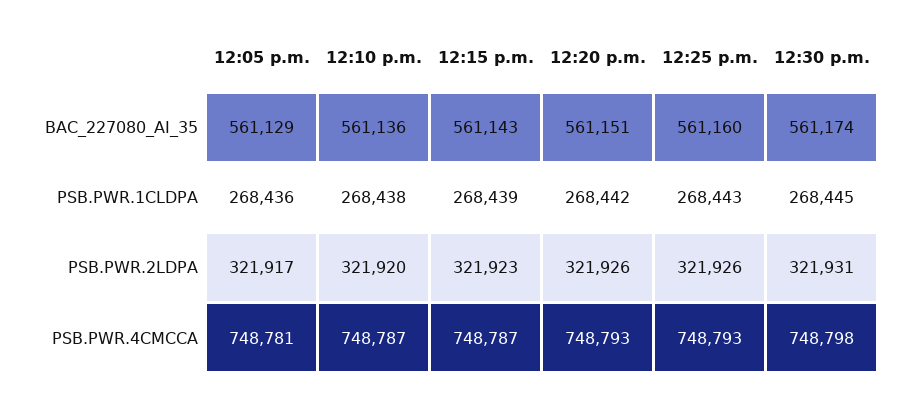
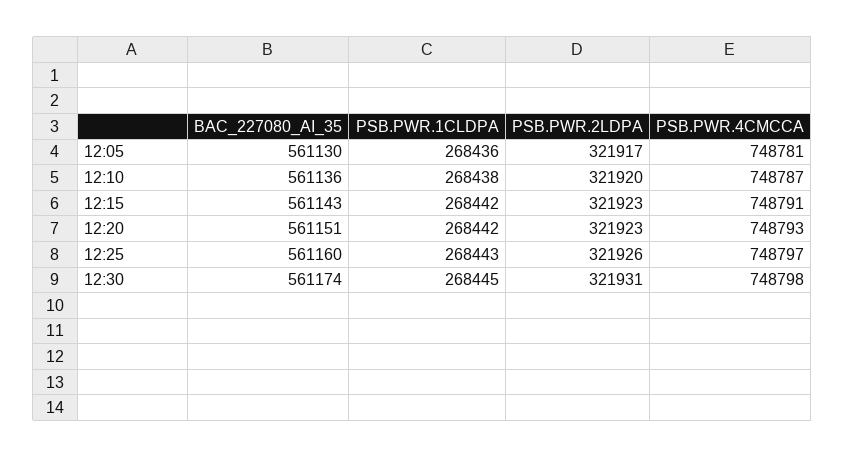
  {
    "12:05 p.m.": {
-     "BAC_227080_AI_35": 561129,
+     "BAC_227080_AI_35": 561130,
      "PSB.PWR.1CLDPA": 268436,
      "PSB.PWR.2LDPA": 321917,
      "PSB.PWR.4CMCCA": 748781
    },
    "12:10 p.m.": {
      "BAC_227080_AI_35": 561136,
      "PSB.PWR.1CLDPA": 268438,
      "PSB.PWR.2LDPA": 321920,
      "PSB.PWR.4CMCCA": 748787
    },
    "12:15 p.m.": {
      "BAC_227080_AI_35": 561143,
-     "PSB.PWR.1CLDPA": 268439,
+     "PSB.PWR.1CLDPA": 268442,
      "PSB.PWR.2LDPA": 321923,
-     "PSB.PWR.4CMCCA": 748787
+     "PSB.PWR.4CMCCA": 748791
    },
    "12:20 p.m.": {
      "BAC_227080_AI_35": 561151,
      "PSB.PWR.1CLDPA": 268442,
-     "PSB.PWR.2LDPA": 321926,
+     "PSB.PWR.2LDPA": 321923,
      "PSB.PWR.4CMCCA": 748793
    },
    "12:25 p.m.": {
      "BAC_227080_AI_35": 561160,
      "PSB.PWR.1CLDPA": 268443,
      "PSB.PWR.2LDPA": 321926,
-     "PSB.PWR.4CMCCA": 748793
+     "PSB.PWR.4CMCCA": 748797
    },
    "12:30 p.m.": {
      "BAC_227080_AI_35": 561174,
      "PSB.PWR.1CLDPA": 268445,
      "PSB.PWR.2LDPA": 321931,
      "PSB.PWR.4CMCCA": 748798
    }
  }

